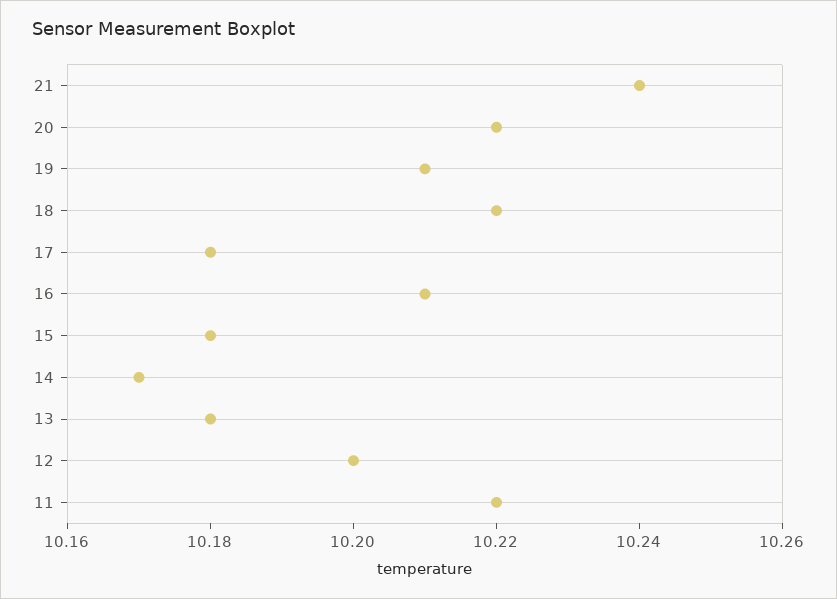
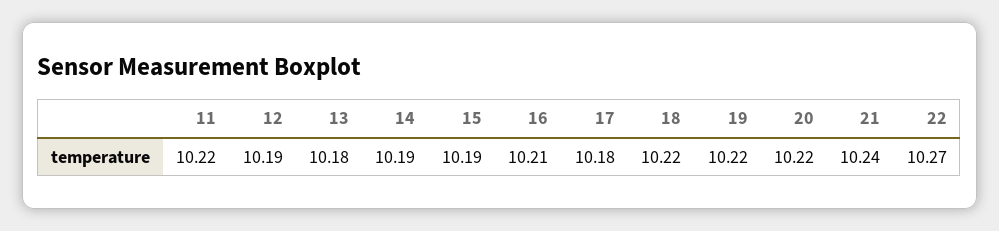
  {
    "21": 10.24,
    "20": 10.22,
-   "19": 10.21,
+   "19": 10.22,
    "18": 10.22,
    "17": 10.18,
    "16": 10.21,
-   "15": 10.18,
+   "15": 10.19,
-   "14": 10.17,
+   "14": 10.19,
    "13": 10.18,
-   "12": 10.2,
+   "12": 10.19,
-   "11": 10.22
+   "11": 10.22,
+   "22": 10.27
  }

